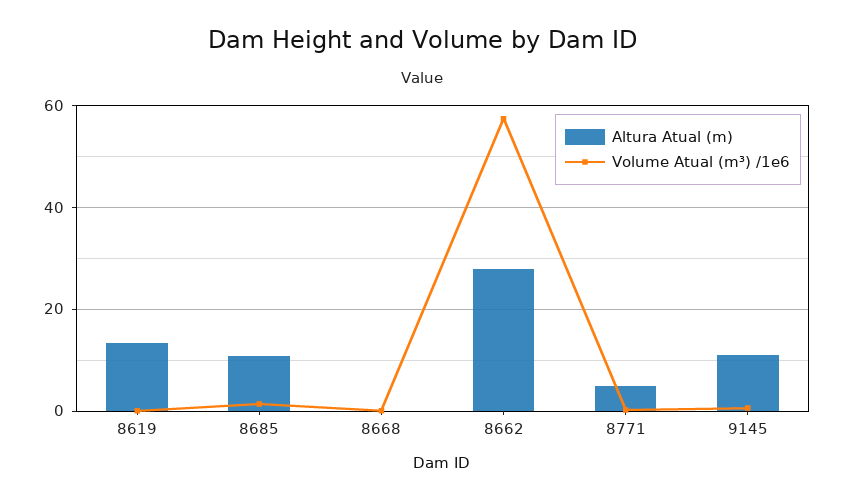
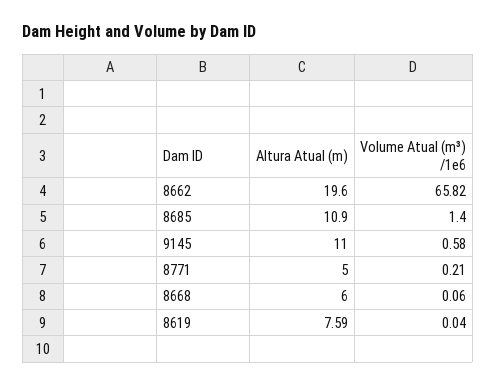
  {
    "Altura Atual (m)": {
-     "8619": 14,
+     "8619": 7.59,
      "8685": 10.9,
-     "8668": 0,
+     "8668": 6,
-     "8662": 28,
+     "8662": 19.6,
      "8771": 5,
      "9145": 11
    },
    "Volume Atual (m³) /1e6": {
      "8619": 0.04,
      "8685": 1.4,
      "8668": 0.06,
-     "8662": 58,
+     "8662": 65.82,
      "8771": 0.21,
      "9145": 0.58
    }
  }

